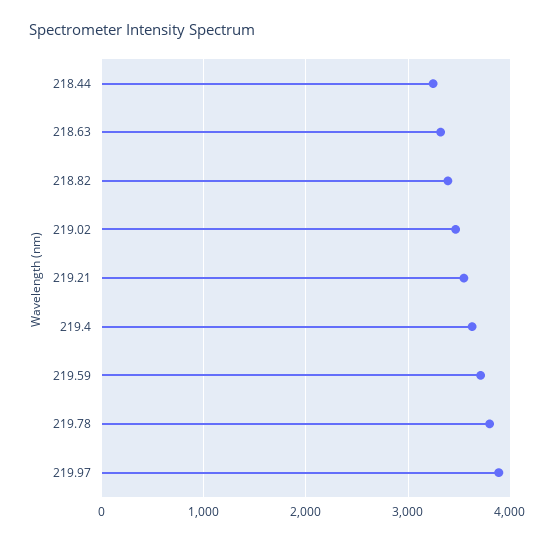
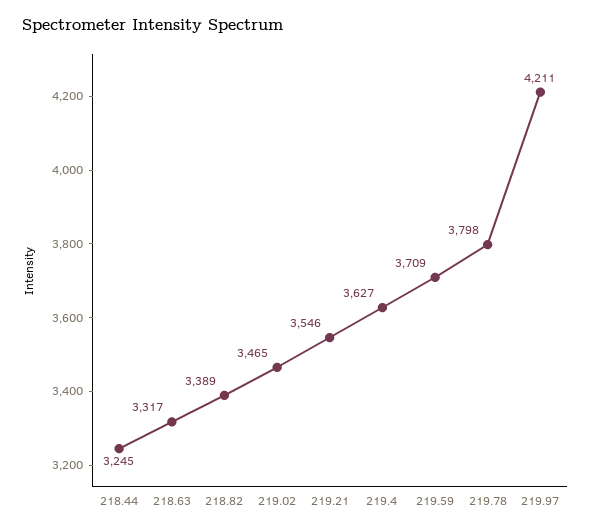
  {
    "218.44": 3245,
    "218.63": 3317,
    "218.82": 3389,
    "219.02": 3465,
    "219.21": 3546,
    "219.4": 3627,
    "219.59": 3709,
    "219.78": 3798,
-   "219.97": 3900
+   "219.97": 4211
  }

